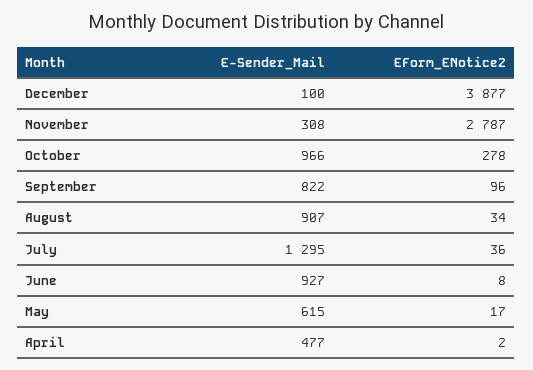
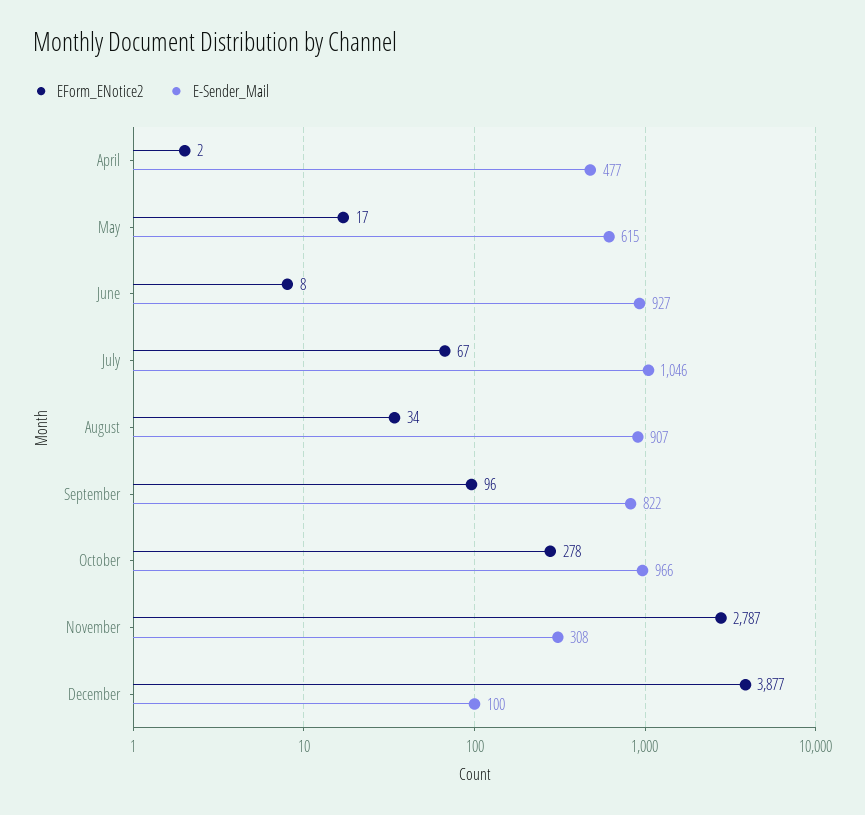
  {
    "E-Sender_Mail": {
      "December": 100,
      "November": 308,
      "October": 966,
      "September": 822,
      "August": 907,
-     "July": 1295,
+     "July": 1046,
      "June": 927,
      "May": 615,
      "April": 477
    },
    "EForm_ENotice2": {
      "December": 3877,
      "November": 2787,
      "October": 278,
      "September": 96,
      "August": 34,
-     "July": 36,
+     "July": 67,
      "June": 8,
      "May": 17,
      "April": 2
    }
  }

